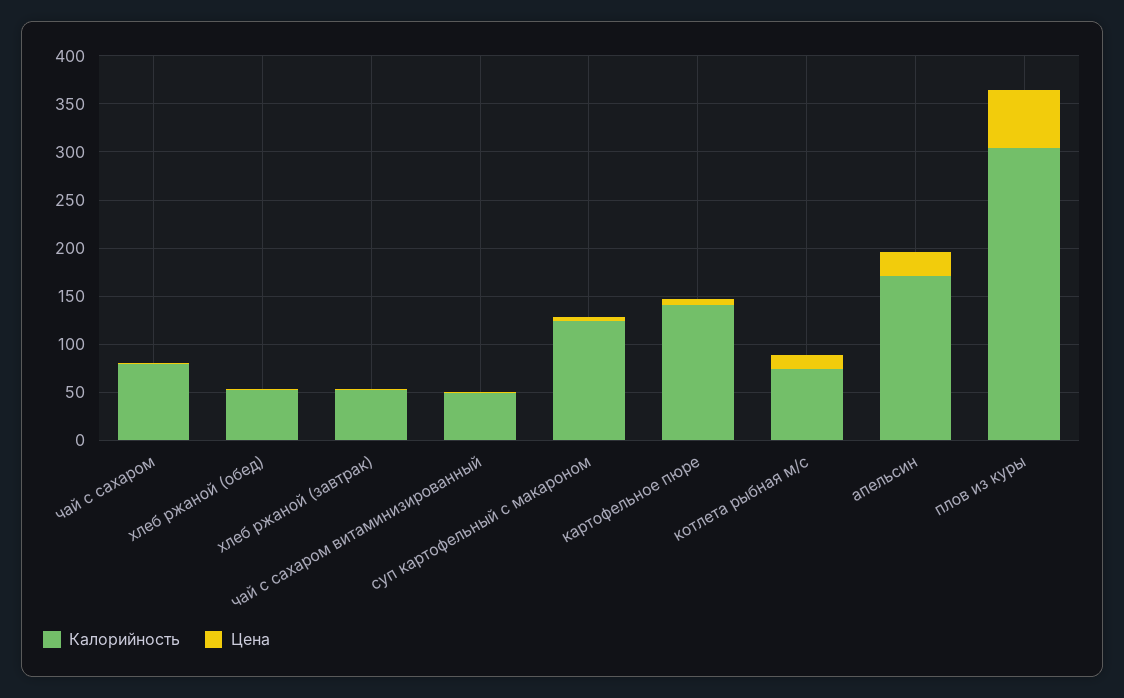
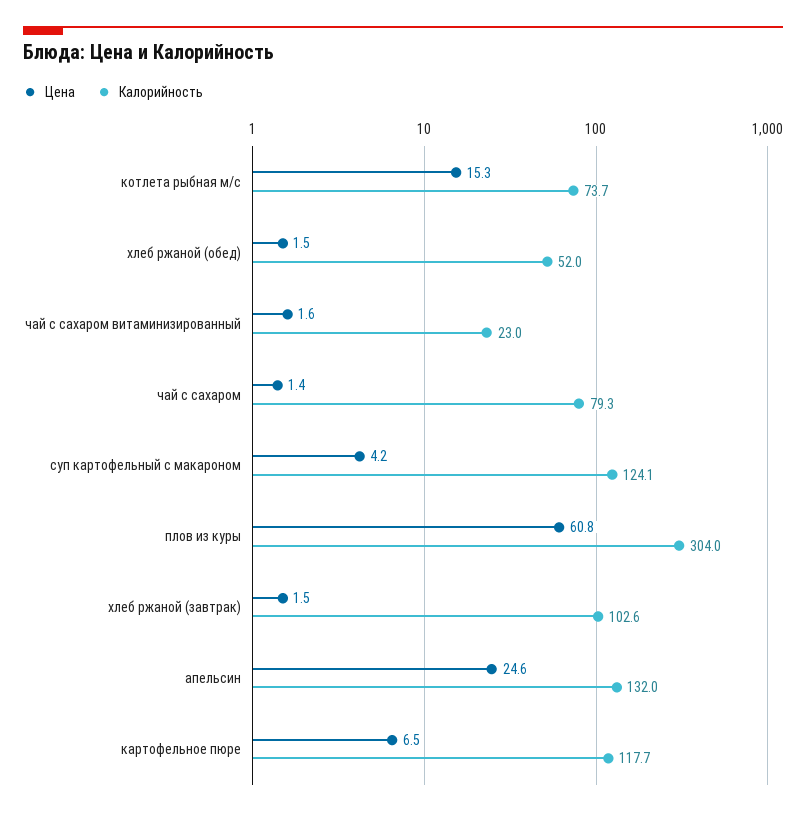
  {
    "Калорийность": {
      "чай с сахаром": 79.3,
      "хлеб ржаной (обед)": 52,
-     "хлеб ржаной (завтрак)": 50,
+     "хлеб ржаной (завтрак)": 102.6,
-     "чай с сахаром витаминизированный": 50,
+     "чай с сахаром витаминизированный": 23,
      "суп картофельный с макароном": 124.1,
-     "картофельное пюре": 140,
+     "картофельное пюре": 117.7,
      "котлета рыбная м/с": 73.7,
-     "апельсин": 170,
+     "апельсин": 132,
      "плов из куры": 304
    },
    "Цена": {
      "чай с сахаром": 1.4,
      "хлеб ржаной (обед)": 1.5,
      "хлеб ржаной (завтрак)": 1.5,
      "чай с сахаром витаминизированный": 1.6,
      "суп картофельный с макароном": 4.2,
      "картофельное пюре": 6.5,
      "котлета рыбная м/с": 15.3,
      "апельсин": 24.6,
      "плов из куры": 60.8
    }
  }

